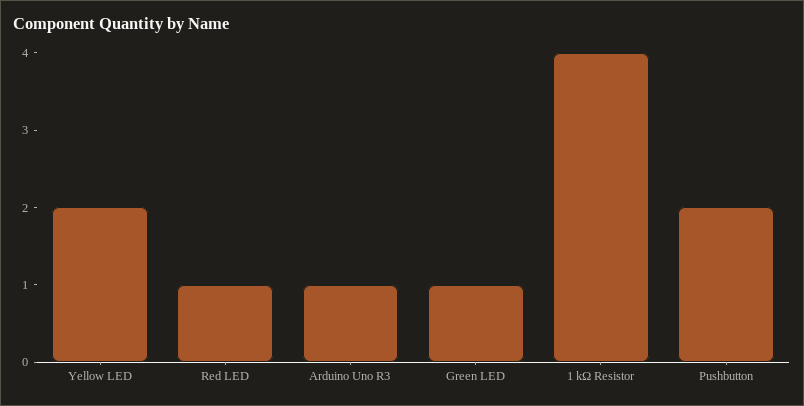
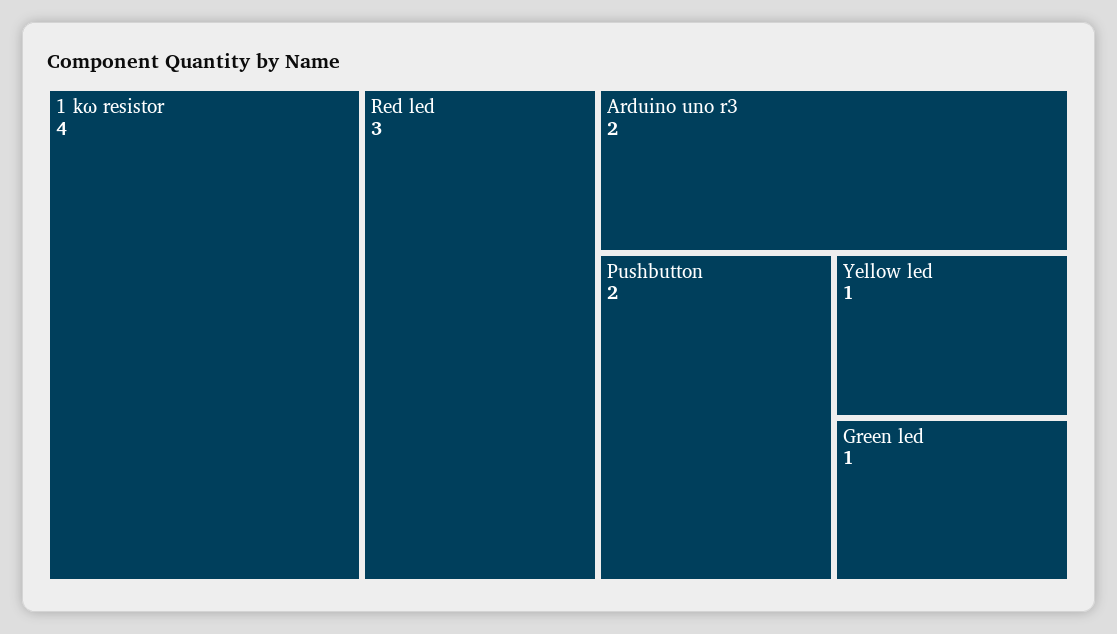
  {
-   "Yellow LED": 2,
+   "Yellow LED": 1,
-   "Red LED": 1,
+   "Red LED": 3,
-   "Arduino Uno R3": 1,
+   "Arduino Uno R3": 2,
    "Green LED": 1,
    "1 kΩ Resistor": 4,
    "Pushbutton": 2
  }

